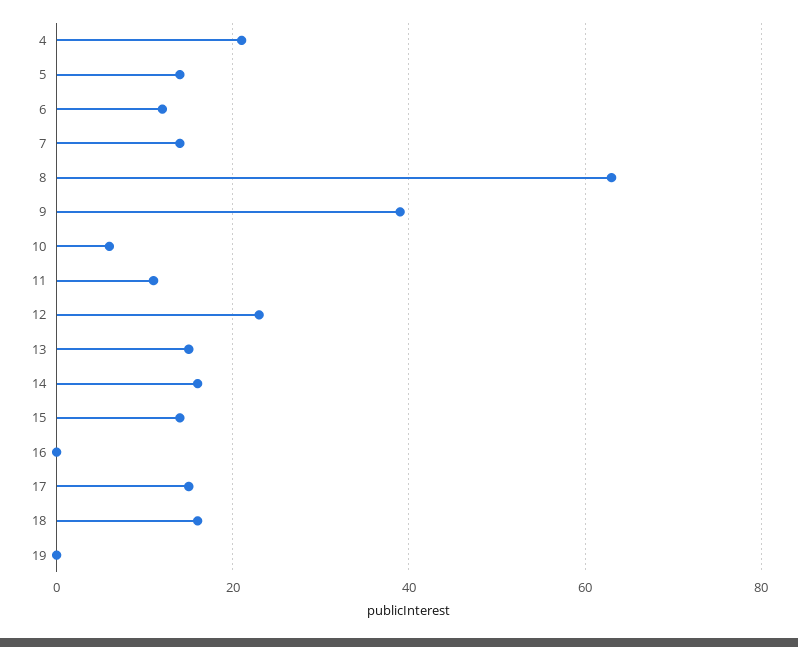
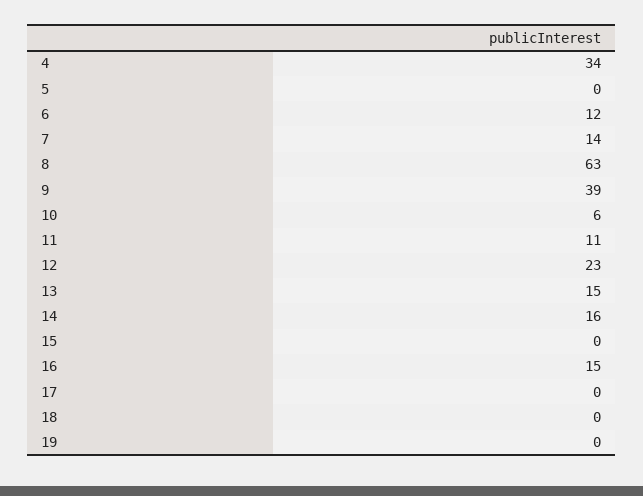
  {
-   "4": 20,
+   "4": 34,
-   "5": 15,
+   "5": 0,
    "6": 12,
    "7": 14,
    "8": 63,
    "9": 39,
    "10": 6,
    "11": 11,
    "12": 23,
    "13": 15,
    "14": 16,
-   "15": 15,
+   "15": 0,
-   "16": 0,
+   "16": 15,
-   "17": 15,
+   "17": 0,
-   "18": 15,
+   "18": 0,
    "19": 0
  }

